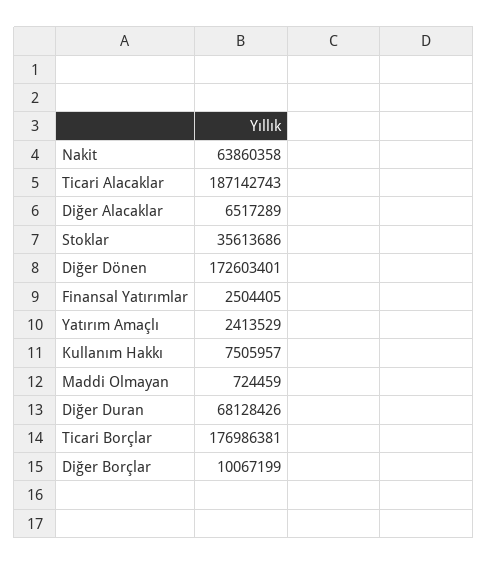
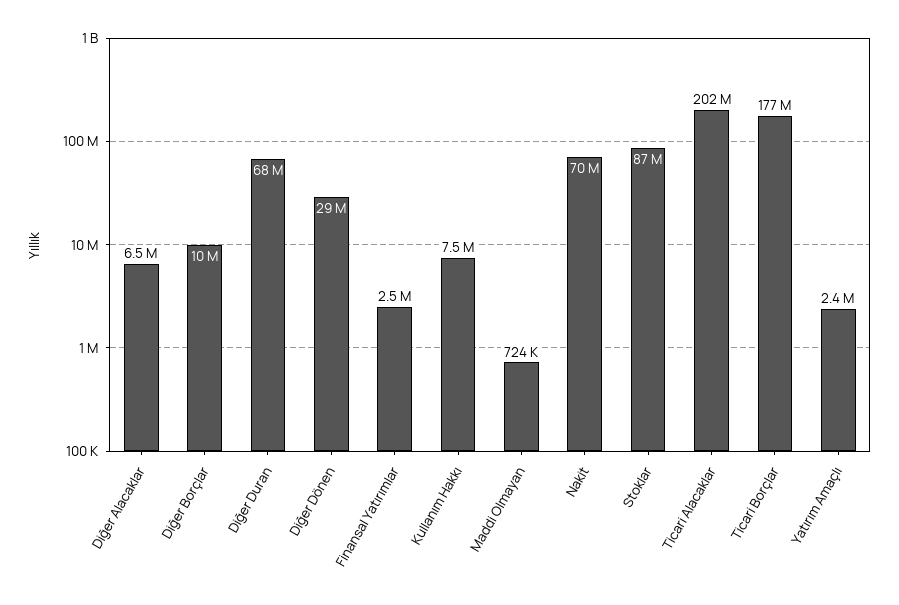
  {
-   "Nakit": 63860358,
+   "Nakit": 70000000,
-   "Ticari Alacaklar": 187142743,
+   "Ticari Alacaklar": 202000000,
    "Diğer Alacaklar": 6517289,
-   "Stoklar": 35613686,
+   "Stoklar": 87000000,
-   "Diğer Dönen": 172603401,
+   "Diğer Dönen": 29000000,
    "Finansal Yatırımlar": 2504405,
    "Yatırım Amaçlı": 2413529,
    "Kullanım Hakkı": 7505957,
    "Maddi Olmayan": 724459,
    "Diğer Duran": 68128426,
    "Ticari Borçlar": 176986381,
    "Diğer Borçlar": 10067199
  }

